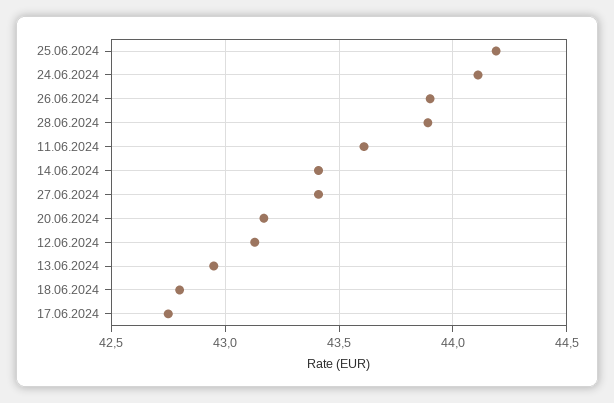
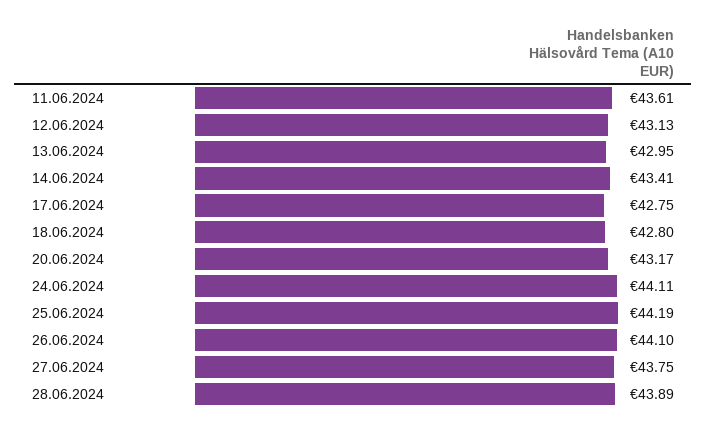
  {
    "25.06.2024": 44.19,
    "24.06.2024": 44.11,
-   "26.06.2024": 43.9,
+   "26.06.2024": 44.1,
    "28.06.2024": 43.89,
    "11.06.2024": 43.61,
    "14.06.2024": 43.41,
-   "27.06.2024": 43.4,
+   "27.06.2024": 43.75,
    "20.06.2024": 43.17,
    "12.06.2024": 43.13,
    "13.06.2024": 42.95,
    "18.06.2024": 42.8,
    "17.06.2024": 42.75
  }

